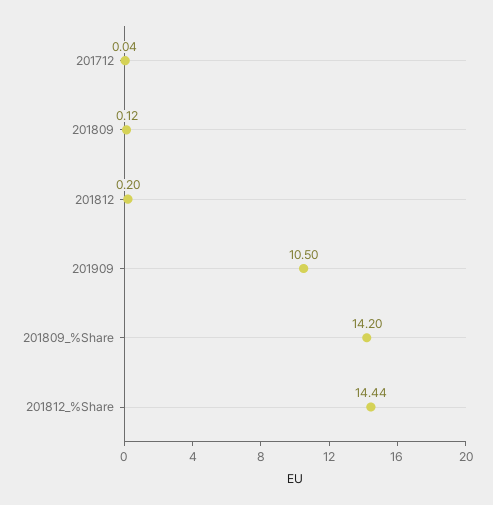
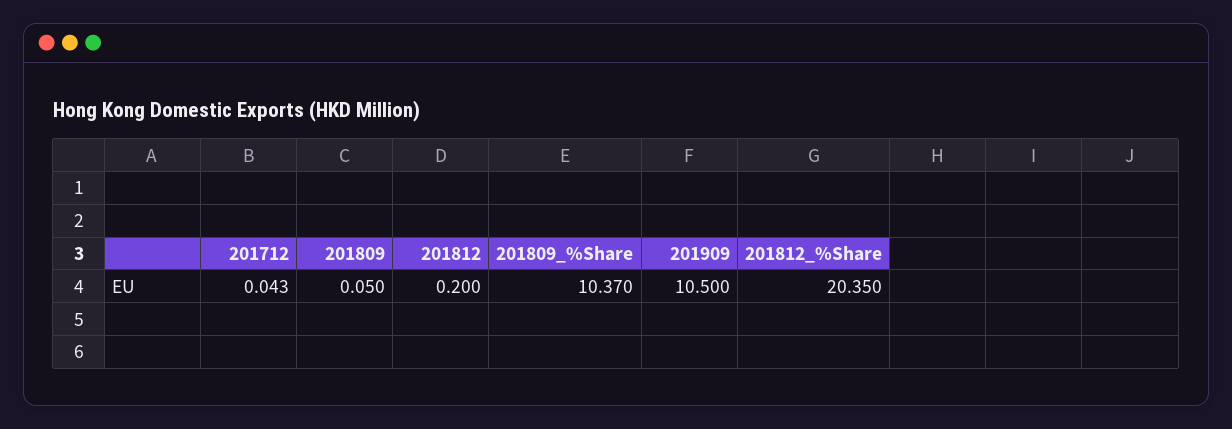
  {
    "201712": 0.043,
-   "201809": 0.12,
+   "201809": 0.05,
    "201812": 0.2,
    "201909": 10.5,
-   "201809_%Share": 14.2,
+   "201809_%Share": 10.37,
-   "201812_%Share": 14.44
+   "201812_%Share": 20.35
  }

